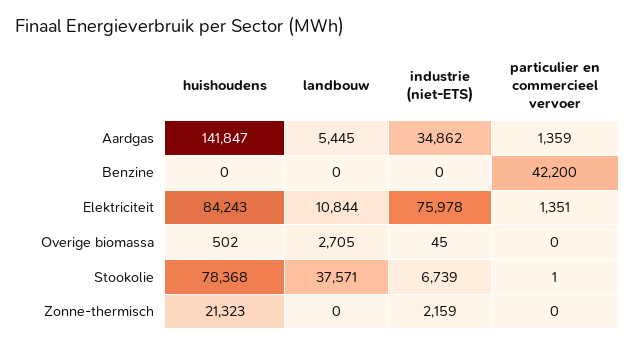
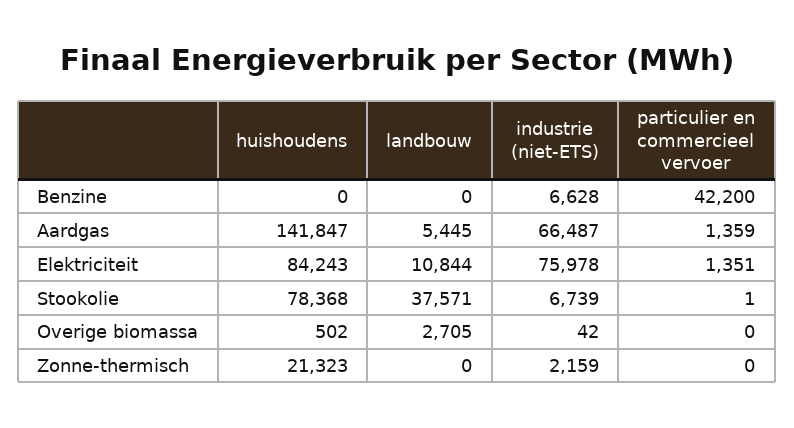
  {
    "huishoudens": {
      "Aardgas": 141847,
      "Benzine": 0,
      "Elektriciteit": 84243,
      "Overige biomassa": 502,
      "Stookolie": 78368,
      "Zonne-thermisch": 21323
    },
    "landbouw": {
      "Aardgas": 5445,
      "Benzine": 0,
      "Elektriciteit": 10844,
      "Overige biomassa": 2705,
      "Stookolie": 37571,
      "Zonne-thermisch": 0
    },
    "industrie (niet-ETS)": {
-     "Aardgas": 34862,
+     "Aardgas": 66487,
-     "Benzine": 0,
+     "Benzine": 6628,
      "Elektriciteit": 75978,
-     "Overige biomassa": 45,
+     "Overige biomassa": 42,
      "Stookolie": 6739,
      "Zonne-thermisch": 2159
    },
    "particulier en commercieel vervoer": {
      "Aardgas": 1359,
      "Benzine": 42200,
      "Elektriciteit": 1351,
      "Overige biomassa": 0,
      "Stookolie": 1,
      "Zonne-thermisch": 0
    }
  }

